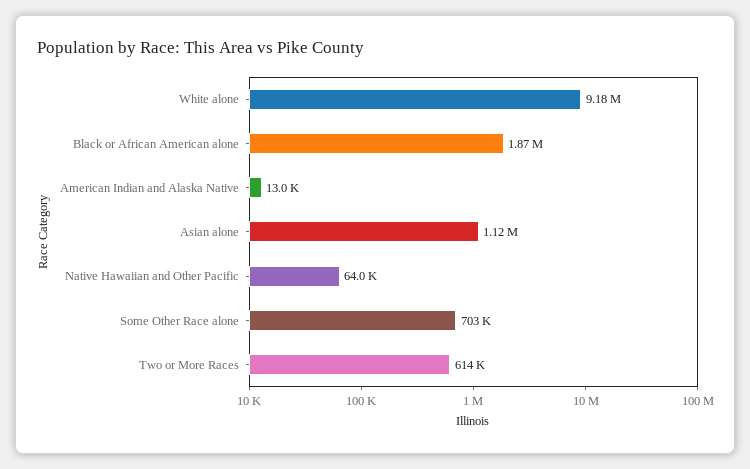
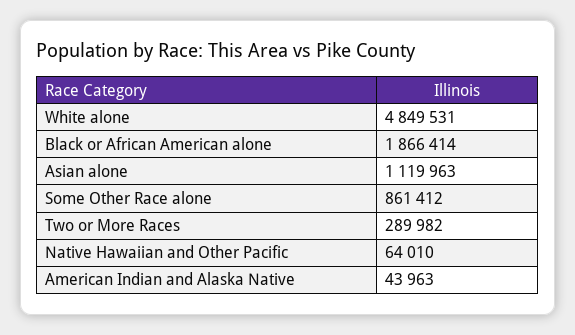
  {
-   "White alone": 9180000,
+   "White alone": 4849531,
    "Black or African American alone": 1866414,
-   "American Indian and Alaska Native": 13000,
+   "American Indian and Alaska Native": 43963,
    "Asian alone": 1119963,
    "Native Hawaiian and Other Pacific": 64010,
-   "Some Other Race alone": 703000,
+   "Some Other Race alone": 861412,
-   "Two or More Races": 614000
+   "Two or More Races": 289982
  }

